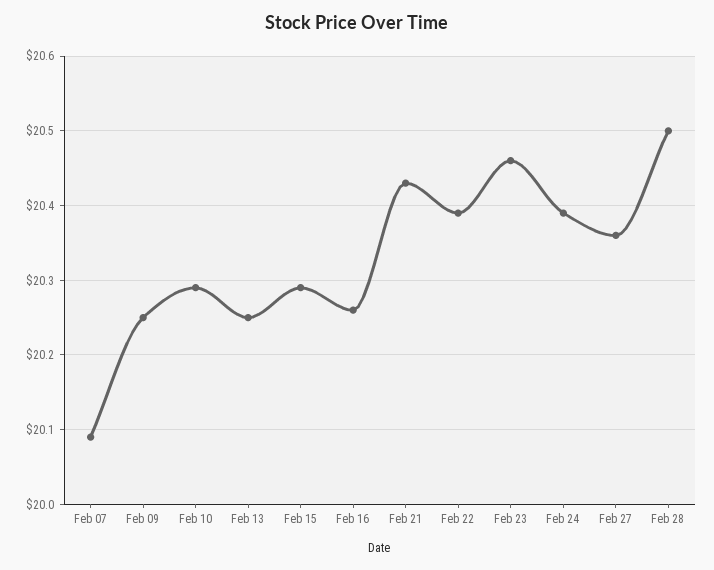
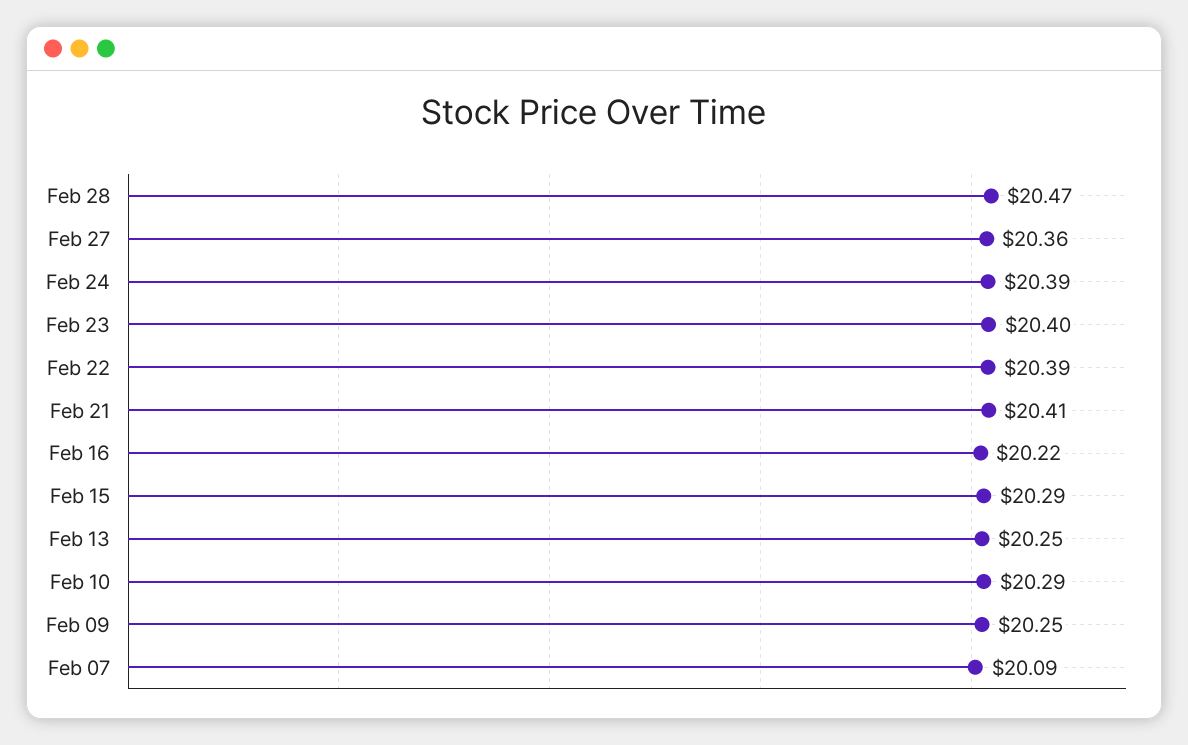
  {
    "Feb 07": 20.09,
    "Feb 09": 20.25,
    "Feb 10": 20.29,
    "Feb 13": 20.25,
    "Feb 15": 20.29,
-   "Feb 16": 20.26,
+   "Feb 16": 20.22,
-   "Feb 21": 20.43,
+   "Feb 21": 20.41,
    "Feb 22": 20.39,
-   "Feb 23": 20.46,
+   "Feb 23": 20.4,
    "Feb 24": 20.39,
    "Feb 27": 20.36,
-   "Feb 28": 20.5
+   "Feb 28": 20.47
  }

